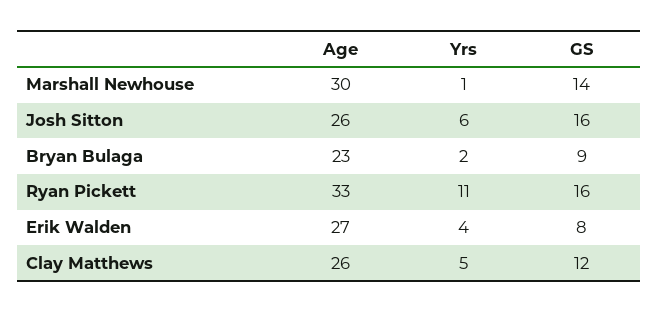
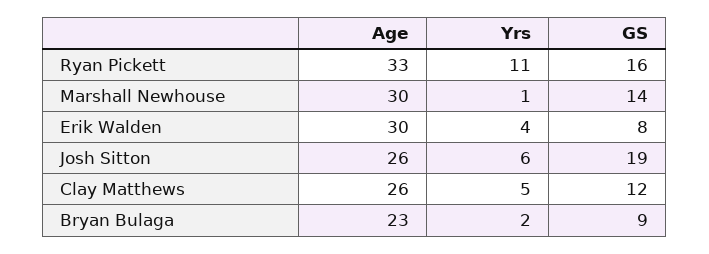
  {
    "Age": {
      "Marshall Newhouse": 30,
      "Josh Sitton": 26,
      "Bryan Bulaga": 23,
      "Ryan Pickett": 33,
-     "Erik Walden": 27,
+     "Erik Walden": 30,
      "Clay Matthews": 26
    },
    "Yrs": {
      "Marshall Newhouse": 1,
      "Josh Sitton": 6,
      "Bryan Bulaga": 2,
      "Ryan Pickett": 11,
      "Erik Walden": 4,
      "Clay Matthews": 5
    },
    "GS": {
      "Marshall Newhouse": 14,
-     "Josh Sitton": 16,
+     "Josh Sitton": 19,
      "Bryan Bulaga": 9,
      "Ryan Pickett": 16,
      "Erik Walden": 8,
      "Clay Matthews": 12
    }
  }

